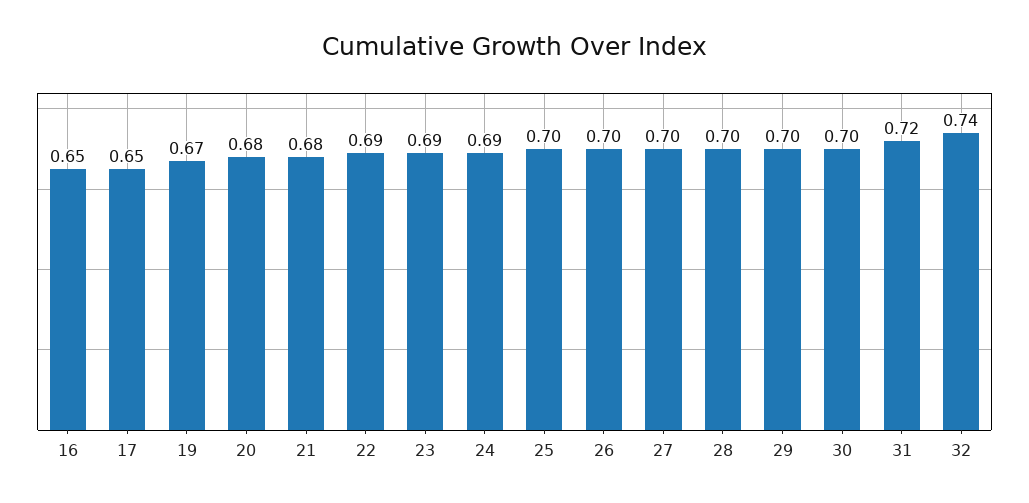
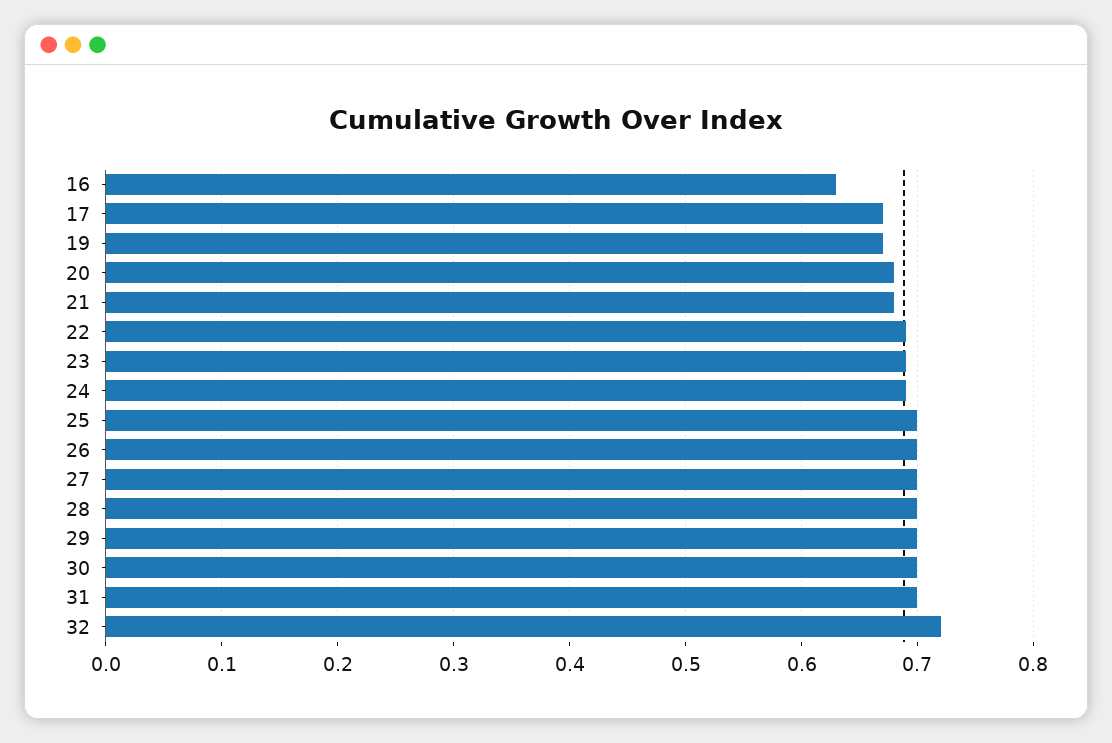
  {
-   "16": 0.65,
+   "16": 0.63,
-   "17": 0.65,
+   "17": 0.67,
    "19": 0.67,
    "20": 0.68,
    "21": 0.68,
    "22": 0.69,
    "23": 0.69,
    "24": 0.69,
    "25": 0.7,
    "26": 0.7,
    "27": 0.7,
    "28": 0.7,
    "29": 0.7,
    "30": 0.7,
-   "31": 0.72,
+   "31": 0.7,
-   "32": 0.74
+   "32": 0.72
  }

